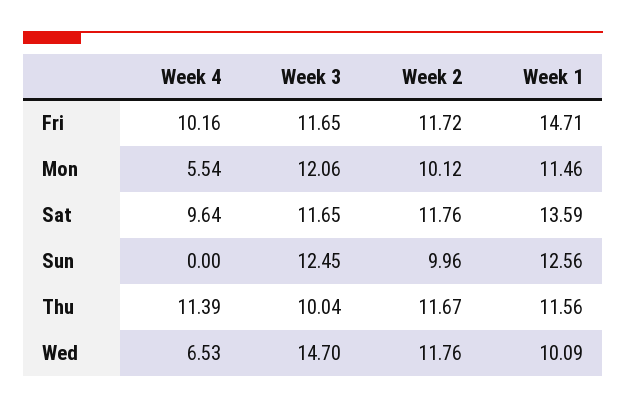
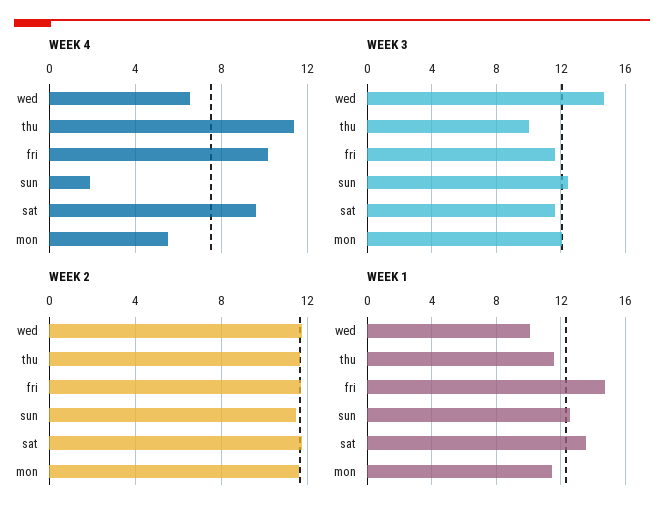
  {
    "Week 4": {
      "Fri": 10.16,
      "Mon": 5.54,
      "Sat": 9.64,
-     "Sun": 0,
+     "Sun": 2,
      "Thu": 11.39,
      "Wed": 6.53
    },
    "Week 3": {
      "Fri": 11.65,
      "Mon": 12.06,
      "Sat": 11.65,
      "Sun": 12.45,
      "Thu": 10.04,
      "Wed": 14.7
    },
    "Week 2": {
      "Fri": 11.72,
-     "Mon": 10.12,
+     "Mon": 11.5,
      "Sat": 11.76,
-     "Sun": 9.96,
+     "Sun": 11.5,
      "Thu": 11.67,
      "Wed": 11.76
    },
    "Week 1": {
      "Fri": 14.71,
      "Mon": 11.46,
      "Sat": 13.59,
      "Sun": 12.56,
      "Thu": 11.56,
      "Wed": 10.09
    }
  }

